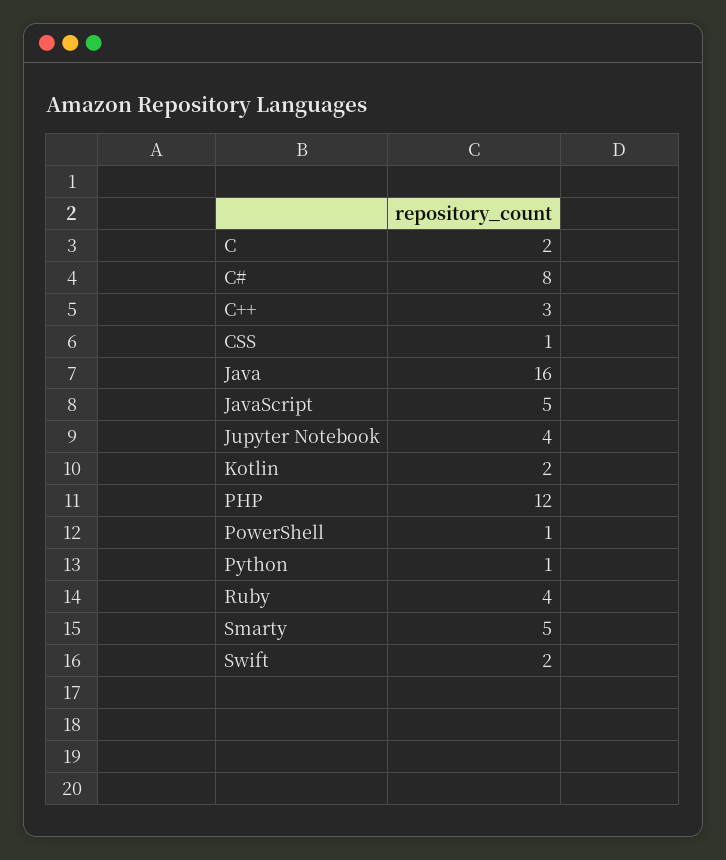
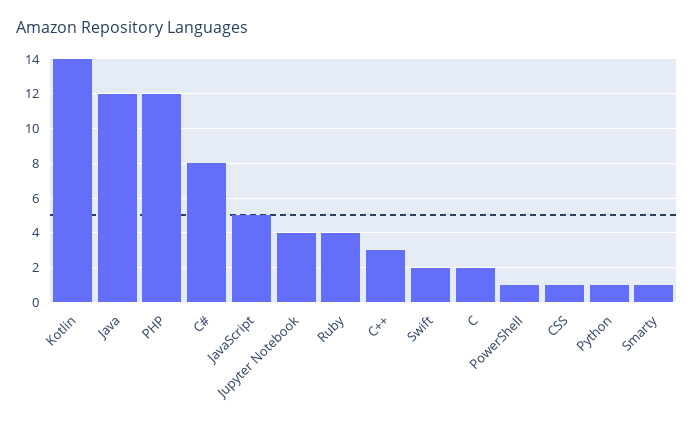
  {
    "C": 2,
    "C#": 8,
    "C++": 3,
    "CSS": 1,
-   "Java": 16,
+   "Java": 12,
    "JavaScript": 5,
    "Jupyter Notebook": 4,
-   "Kotlin": 2,
+   "Kotlin": 14,
    "PHP": 12,
    "PowerShell": 1,
    "Python": 1,
    "Ruby": 4,
-   "Smarty": 5,
+   "Smarty": 1,
    "Swift": 2
  }

